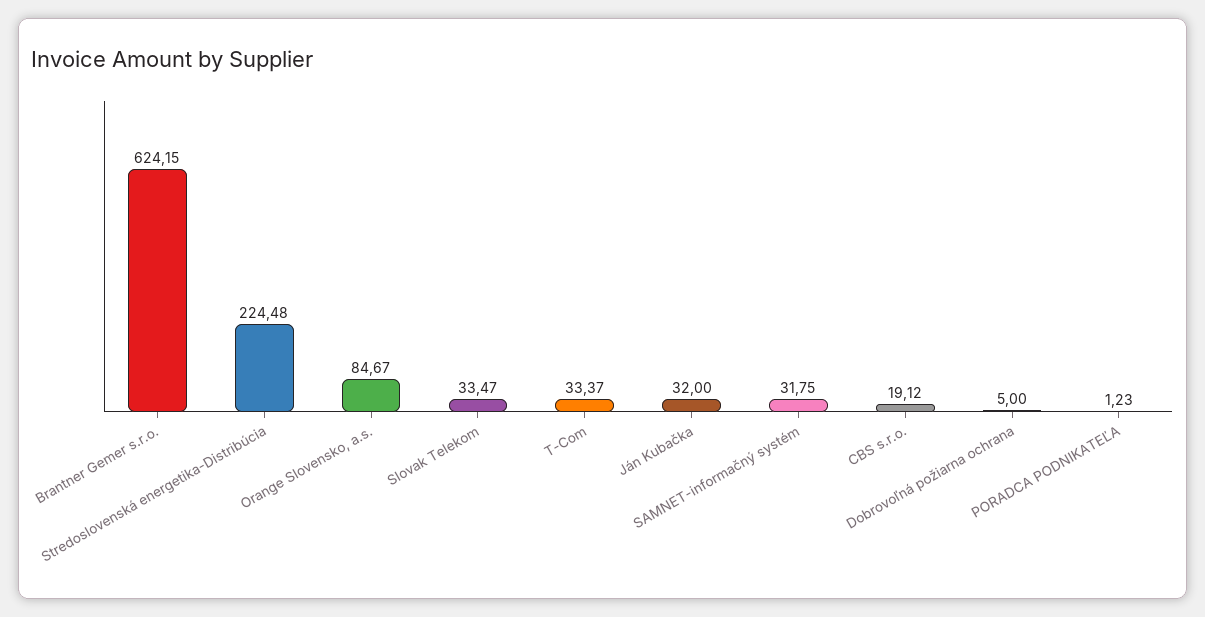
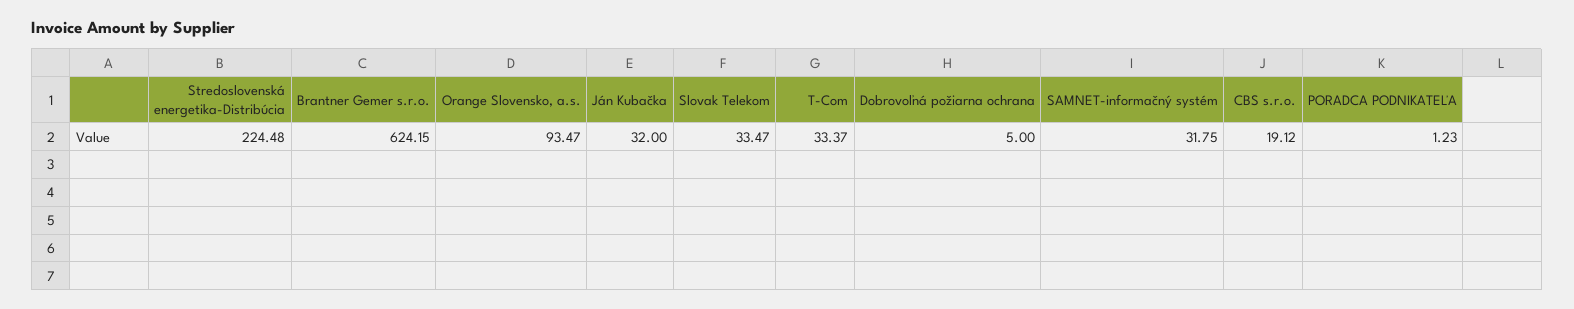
  {
    "Brantner Gemer s.r.o.": 624.15,
    "Stredoslovenská energetika-Distribúcia": 224.48,
-   "Orange Slovensko, a.s.": 84.67,
+   "Orange Slovensko, a.s.": 93.47,
    "Slovak Telekom": 33.47,
    "T-Com": 33.37,
    "Ján Kubačka": 32,
    "SAMNET-informačný systém": 31.75,
    "CBS s.r.o.": 19.12,
    "Dobrovoľná požiarna ochrana": 5,
    "PORADCA PODNIKATEĽA": 1.23
  }

